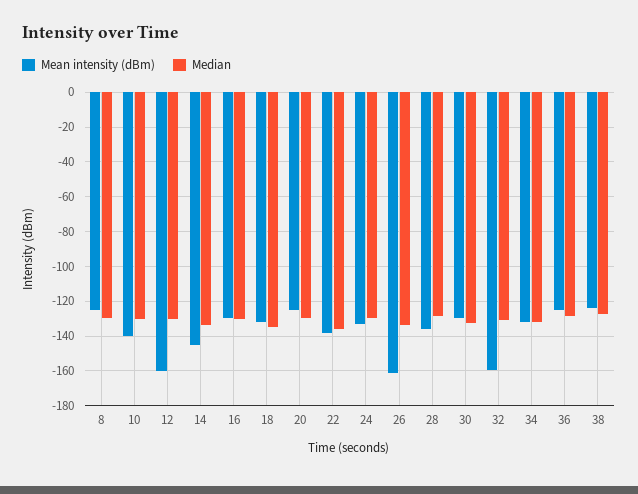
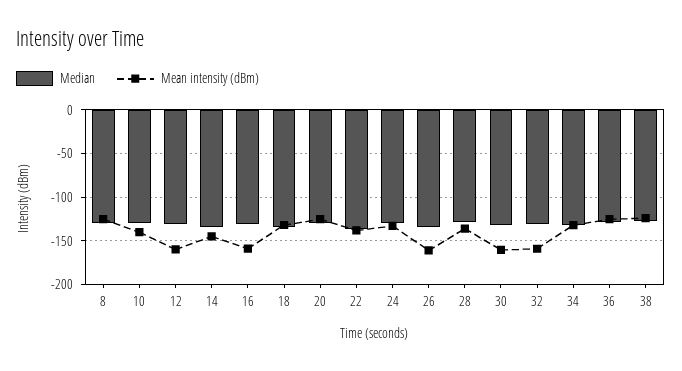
  {
    "Mean intensity (dBm)": {
      "8": -125,
      "10": -140,
      "12": -160,
      "14": -145,
-     "16": -130,
+     "16": -160,
      "18": -130,
      "20": -125,
      "22": -140,
      "24": -135,
      "26": -160,
      "28": -135,
-     "30": -130,
+     "30": -160,
      "32": -160,
      "34": -130,
      "36": -125,
      "38": -125
    },
    "Median": {
      "8": -130,
      "10": -130,
      "12": -130,
      "14": -135,
      "16": -130,
      "18": -135,
      "20": -130,
      "22": -135,
      "24": -130,
      "26": -135,
      "28": -130,
      "30": -135,
      "32": -130,
      "34": -130,
      "36": -130,
      "38": -125
    }
  }

